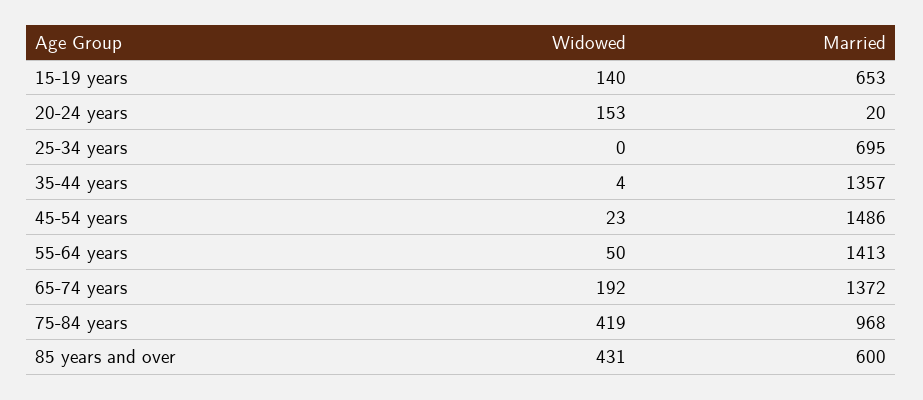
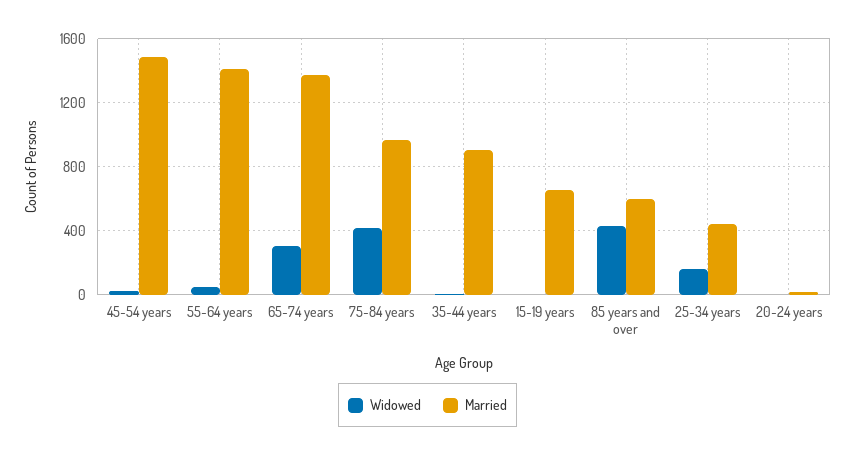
  {
    "Widowed": {
-     "15-19 years": 140,
+     "15-19 years": 0,
-     "20-24 years": 153,
+     "20-24 years": 0,
-     "25-34 years": 0,
+     "25-34 years": 150,
      "35-44 years": 4,
      "45-54 years": 23,
      "55-64 years": 50,
-     "65-74 years": 192,
+     "65-74 years": 300,
      "75-84 years": 419,
      "85 years and over": 431
    },
    "Married": {
      "15-19 years": 653,
      "20-24 years": 20,
-     "25-34 years": 695,
+     "25-34 years": 450,
-     "35-44 years": 1357,
+     "35-44 years": 900,
      "45-54 years": 1486,
      "55-64 years": 1413,
      "65-74 years": 1372,
      "75-84 years": 968,
      "85 years and over": 600
    }
  }

